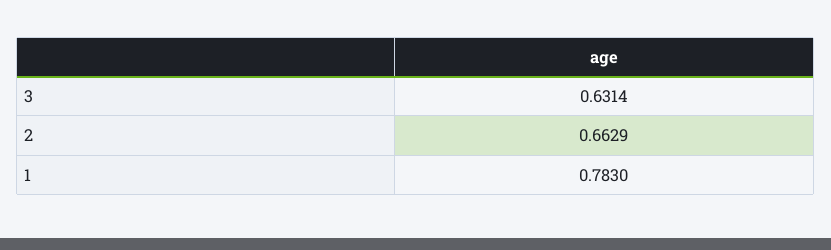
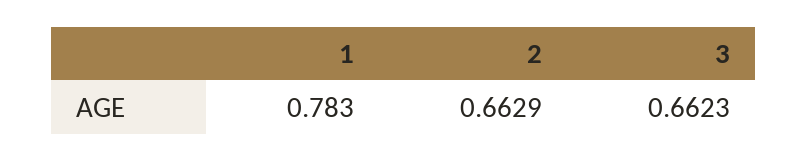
  {
-   "3": 0.6314,
+   "3": 0.6623,
    "2": 0.6629,
    "1": 0.783
  }

